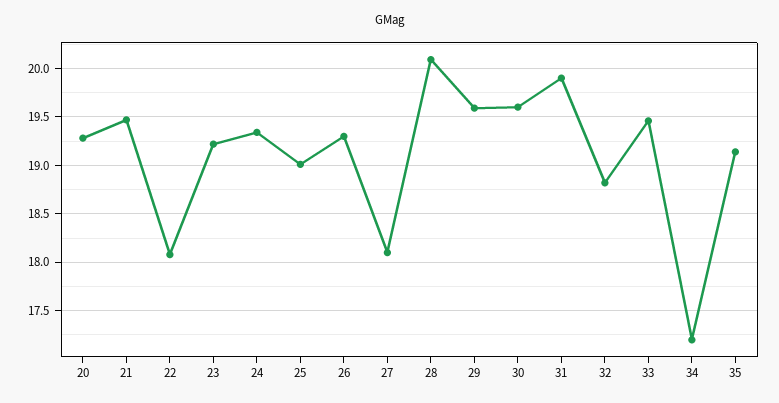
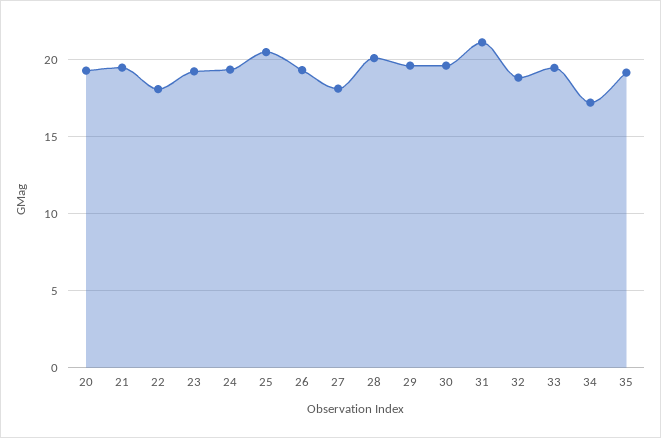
  {
    "20": 19.3,
    "21": 19.5,
    "22": 18.1,
    "23": 19.2,
    "24": 19.3,
-   "25": 19,
+   "25": 20.5,
    "26": 19.3,
    "27": 18.1,
    "28": 20.1,
    "29": 19.6,
    "30": 19.6,
-   "31": 19.9,
+   "31": 21,
    "32": 18.8,
    "33": 19.5,
    "34": 17.2,
    "35": 19.1
  }

